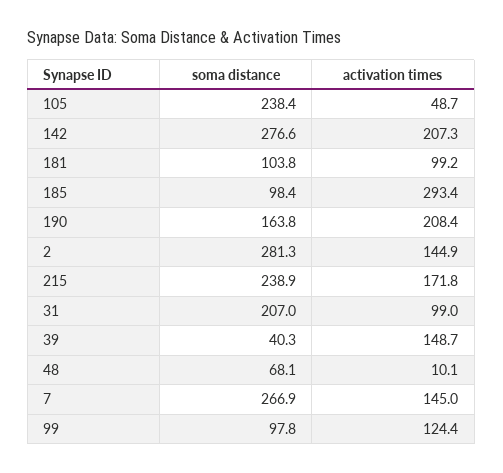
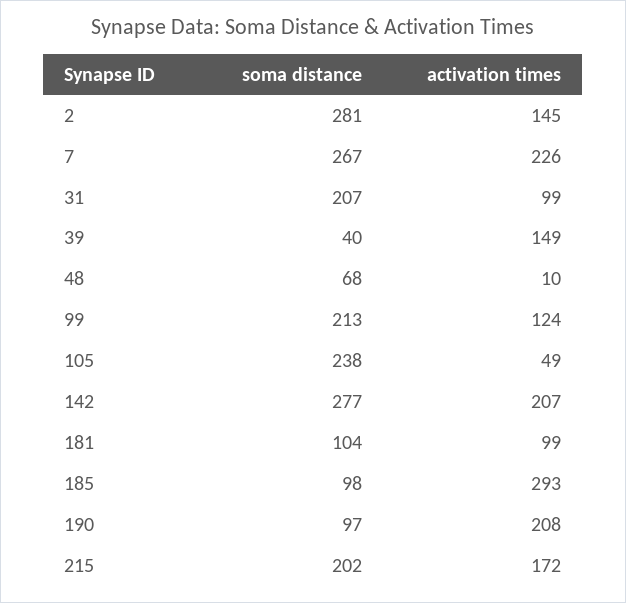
  {
    "soma distance": {
      "105": 238.4,
      "142": 276.6,
      "181": 103.8,
      "185": 98.4,
-     "190": 163.8,
+     "190": 97,
      "2": 281.3,
-     "215": 238.9,
+     "215": 202,
      "31": 207,
      "39": 40.3,
      "48": 68.1,
      "7": 266.9,
-     "99": 97.8
+     "99": 213
    },
    "activation times": {
      "105": 48.7,
      "142": 207.3,
      "181": 99.2,
      "185": 293.4,
      "190": 208.4,
      "2": 144.9,
      "215": 171.8,
      "31": 99,
      "39": 148.7,
      "48": 10.1,
-     "7": 145,
+     "7": 226,
      "99": 124.4
    }
  }

